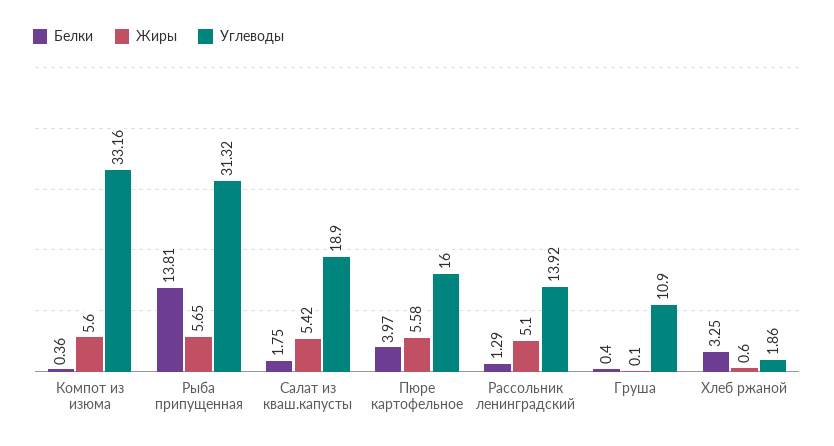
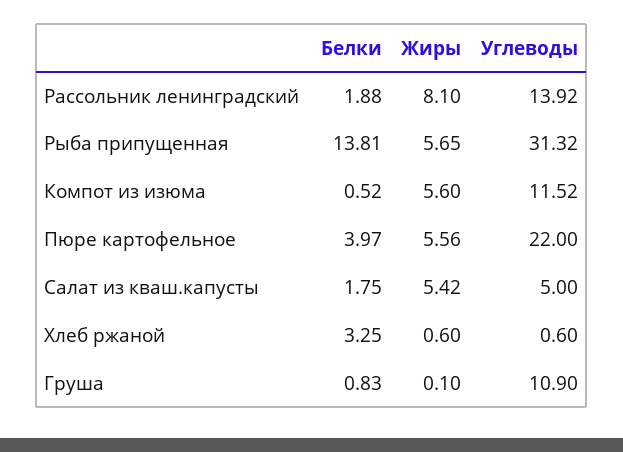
  {
    "Белки": {
-     "Компот из изюма": 0.36,
+     "Компот из изюма": 0.52,
      "Рыба припущенная": 13.81,
      "Салат из кваш.капусты": 1.75,
      "Пюре картофельное": 3.97,
-     "Рассольник ленинградский": 1.29,
+     "Рассольник ленинградский": 1.88,
-     "Груша": 0.4,
+     "Груша": 0.83,
      "Хлеб ржаной": 3.25
    },
    "Жиры": {
      "Компот из изюма": 5.6,
      "Рыба припущенная": 5.65,
      "Салат из кваш.капусты": 5.42,
-     "Пюре картофельное": 5.58,
+     "Пюре картофельное": 5.56,
-     "Рассольник ленинградский": 5.1,
+     "Рассольник ленинградский": 8.1,
      "Груша": 0.1,
      "Хлеб ржаной": 0.6
    },
    "Углеводы": {
-     "Компот из изюма": 33.16,
+     "Компот из изюма": 11.52,
      "Рыба припущенная": 31.32,
-     "Салат из кваш.капусты": 18.9,
+     "Салат из кваш.капусты": 5,
-     "Пюре картофельное": 16,
+     "Пюре картофельное": 22,
      "Рассольник ленинградский": 13.92,
      "Груша": 10.9,
-     "Хлеб ржаной": 1.86
+     "Хлеб ржаной": 0.6
    }
  }

